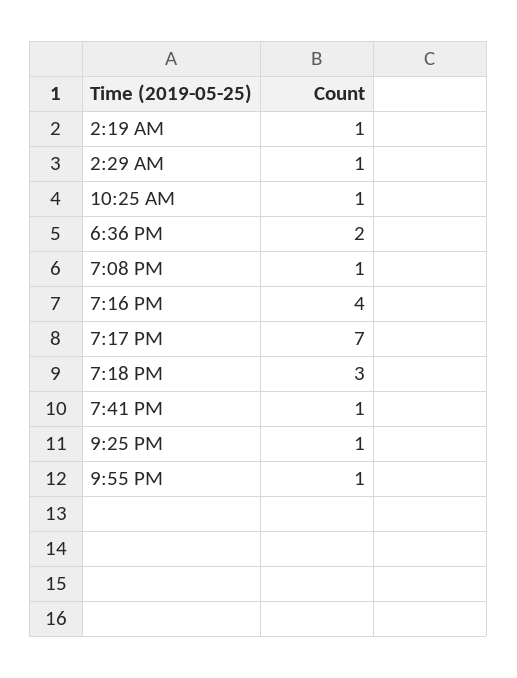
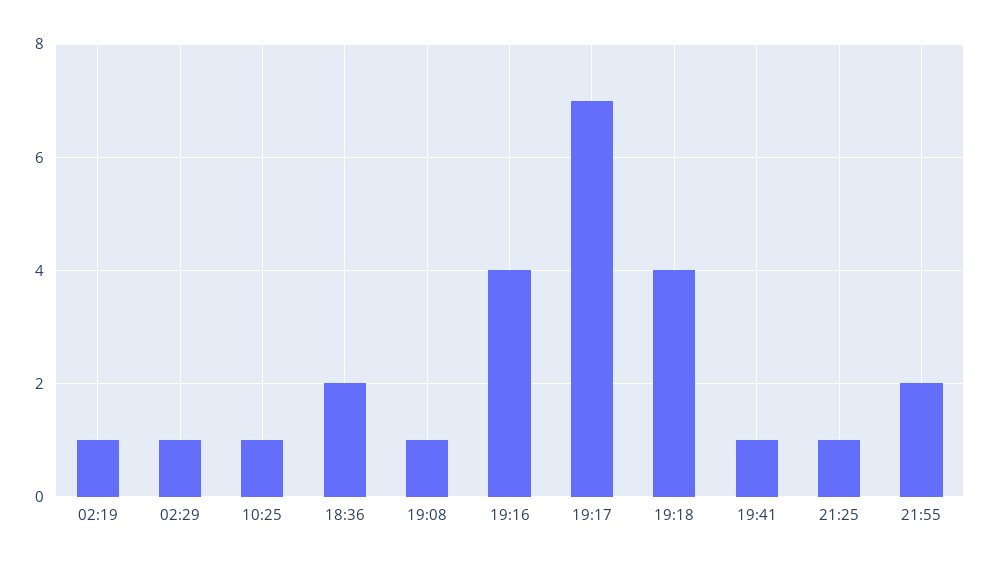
  {
    "2:19 AM": 1,
    "2:29 AM": 1,
    "10:25 AM": 1,
    "6:36 PM": 2,
    "7:08 PM": 1,
    "7:16 PM": 4,
    "7:17 PM": 7,
-   "7:18 PM": 3,
+   "7:18 PM": 4,
    "7:41 PM": 1,
    "9:25 PM": 1,
-   "9:55 PM": 1
+   "9:55 PM": 2
  }

